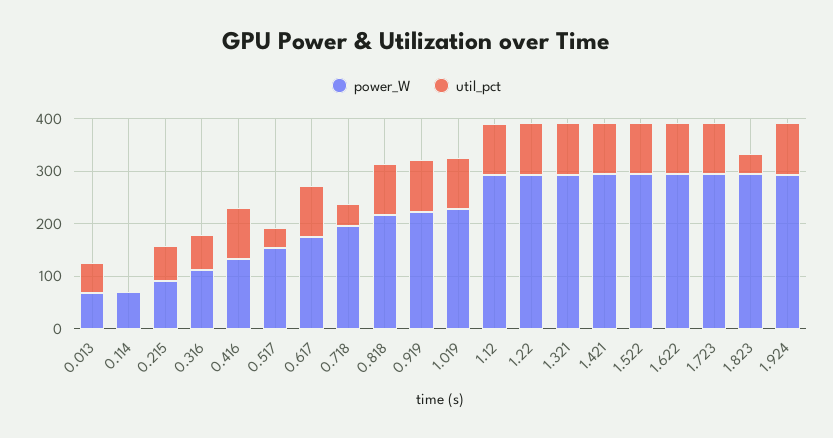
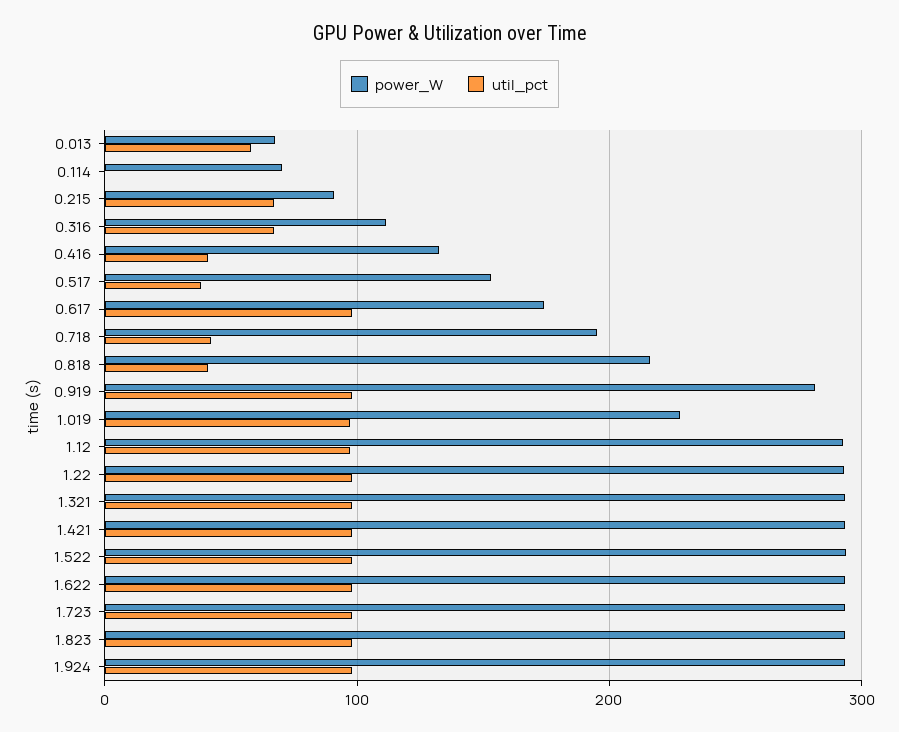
  {
    "power_W": {
      "0.013": 70,
      "0.114": 70,
      "0.215": 90,
      "0.316": 110,
      "0.416": 130,
      "0.517": 150,
      "0.617": 170,
      "0.718": 190,
      "0.818": 220,
-     "0.919": 220,
+     "0.919": 280,
      "1.019": 230,
      "1.12": 290,
      "1.22": 290,
      "1.321": 290,
      "1.421": 290,
      "1.522": 290,
      "1.622": 290,
      "1.723": 290,
      "1.823": 290,
      "1.924": 290
    },
    "util_pct": {
      "0.013": 60,
      "0.114": 0,
      "0.215": 70,
      "0.316": 70,
-     "0.416": 100,
+     "0.416": 40,
      "0.517": 40,
      "0.617": 100,
      "0.718": 40,
-     "0.818": 100,
+     "0.818": 40,
      "0.919": 100,
      "1.019": 100,
      "1.12": 100,
      "1.22": 100,
      "1.321": 100,
      "1.421": 100,
      "1.522": 100,
      "1.622": 100,
      "1.723": 100,
-     "1.823": 40,
+     "1.823": 100,
      "1.924": 100
    }
  }

